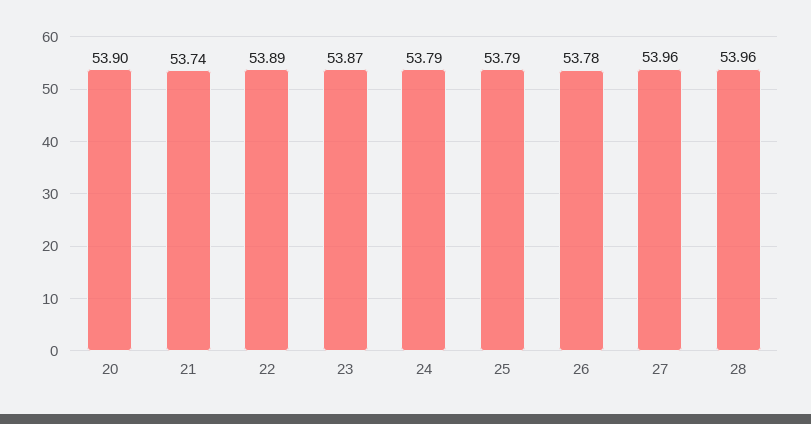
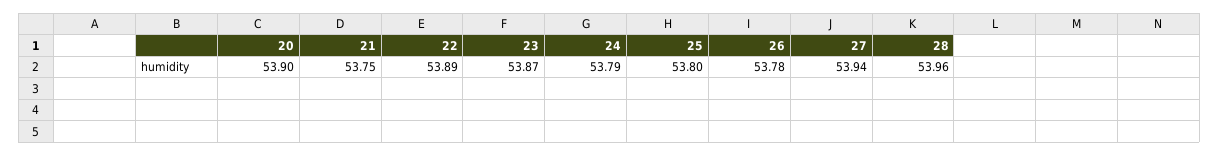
  {
    "20": 53.9,
-   "21": 53.74,
+   "21": 53.75,
    "22": 53.89,
    "23": 53.87,
    "24": 53.79,
-   "25": 53.79,
+   "25": 53.8,
    "26": 53.78,
-   "27": 53.96,
+   "27": 53.94,
    "28": 53.96
  }

